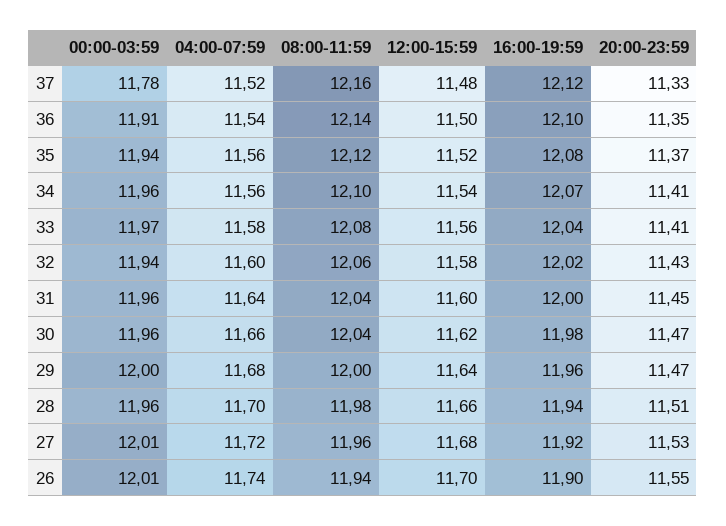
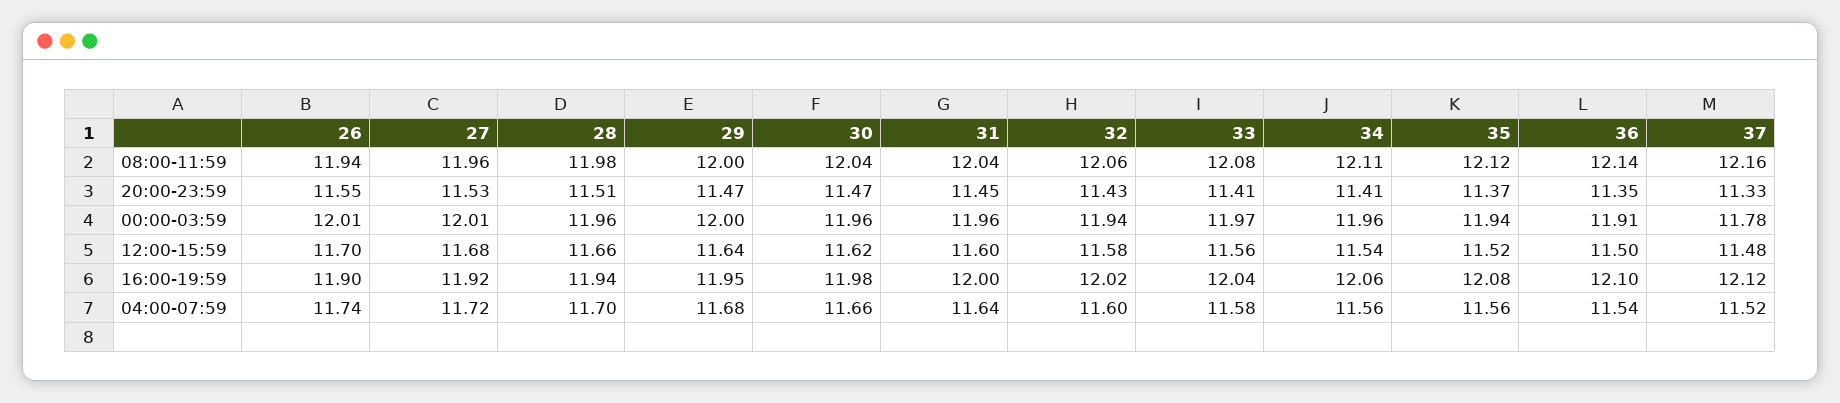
  {
    "00:00-03:59": {
      "37": 11.78,
      "36": 11.91,
      "35": 11.94,
      "34": 11.96,
      "33": 11.97,
      "32": 11.94,
      "31": 11.96,
      "30": 11.96,
      "29": 12,
      "28": 11.96,
      "27": 12.01,
      "26": 12.01
    },
    "04:00-07:59": {
      "37": 11.52,
      "36": 11.54,
      "35": 11.56,
      "34": 11.56,
      "33": 11.58,
      "32": 11.6,
      "31": 11.64,
      "30": 11.66,
      "29": 11.68,
      "28": 11.7,
      "27": 11.72,
      "26": 11.74
    },
    "08:00-11:59": {
      "37": 12.16,
      "36": 12.14,
      "35": 12.12,
-     "34": 12.1,
+     "34": 12.11,
      "33": 12.08,
      "32": 12.06,
      "31": 12.04,
      "30": 12.04,
      "29": 12,
      "28": 11.98,
      "27": 11.96,
      "26": 11.94
    },
    "12:00-15:59": {
      "37": 11.48,
      "36": 11.5,
      "35": 11.52,
      "34": 11.54,
      "33": 11.56,
      "32": 11.58,
      "31": 11.6,
      "30": 11.62,
      "29": 11.64,
      "28": 11.66,
      "27": 11.68,
      "26": 11.7
    },
    "16:00-19:59": {
      "37": 12.12,
      "36": 12.1,
      "35": 12.08,
-     "34": 12.07,
+     "34": 12.06,
      "33": 12.04,
      "32": 12.02,
      "31": 12,
      "30": 11.98,
-     "29": 11.96,
+     "29": 11.95,
      "28": 11.94,
      "27": 11.92,
      "26": 11.9
    },
    "20:00-23:59": {
      "37": 11.33,
      "36": 11.35,
      "35": 11.37,
      "34": 11.41,
      "33": 11.41,
      "32": 11.43,
      "31": 11.45,
      "30": 11.47,
      "29": 11.47,
      "28": 11.51,
      "27": 11.53,
      "26": 11.55
    }
  }

